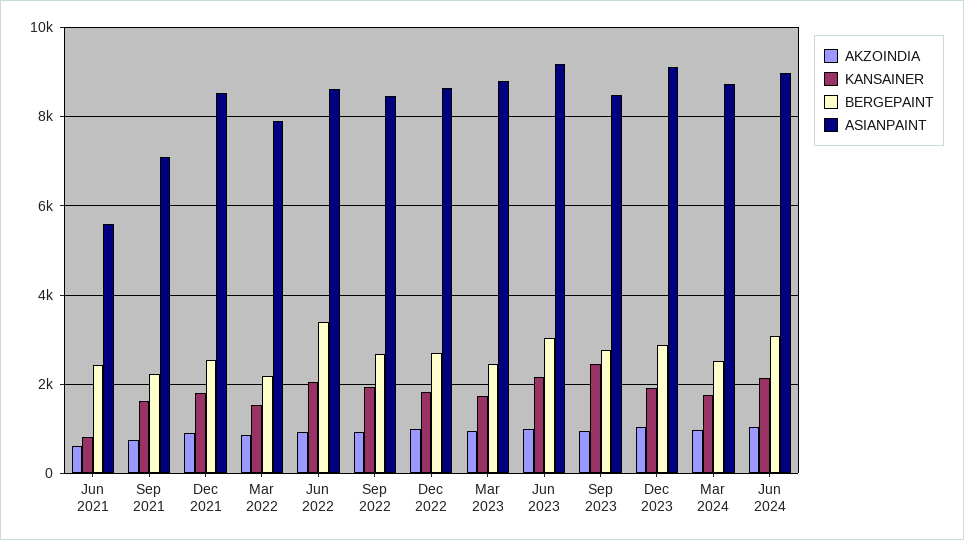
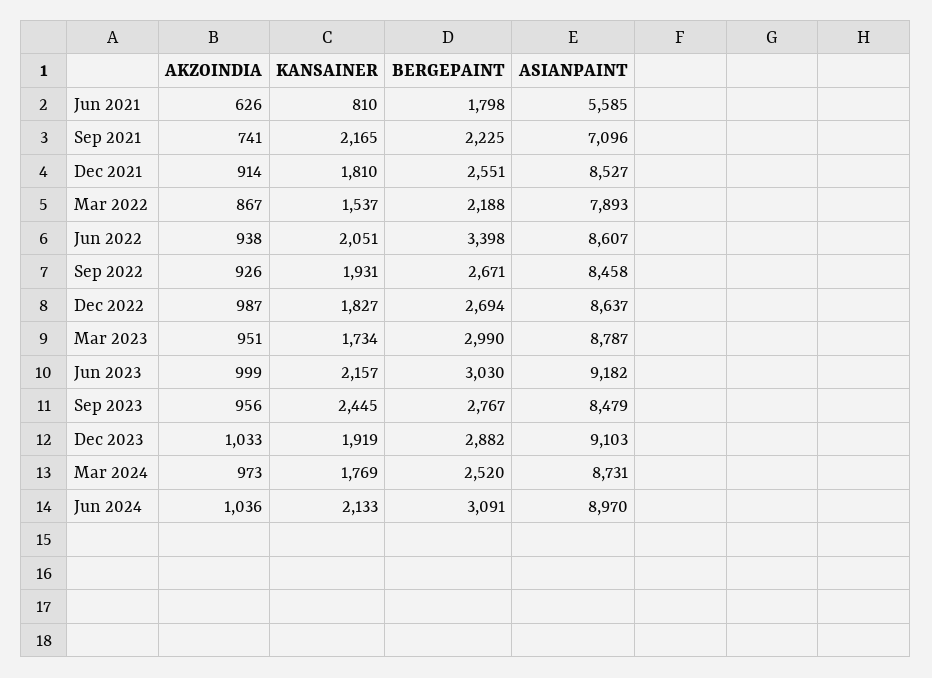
  {
    "AKZOINDIA": {
      "Jun 2021": 626,
      "Sep 2021": 741,
      "Dec 2021": 914,
      "Mar 2022": 867,
      "Jun 2022": 938,
      "Sep 2022": 926,
      "Dec 2022": 987,
      "Mar 2023": 951,
      "Jun 2023": 999,
      "Sep 2023": 956,
      "Dec 2023": 1033,
      "Mar 2024": 973,
      "Jun 2024": 1036
    },
    "KANSAINER": {
      "Jun 2021": 810,
-     "Sep 2021": 1600,
+     "Sep 2021": 2165,
      "Dec 2021": 1810,
      "Mar 2022": 1537,
      "Jun 2022": 2051,
      "Sep 2022": 1931,
      "Dec 2022": 1827,
      "Mar 2023": 1734,
      "Jun 2023": 2157,
      "Sep 2023": 2445,
      "Dec 2023": 1919,
      "Mar 2024": 1769,
      "Jun 2024": 2133
    },
    "BERGEPAINT": {
-     "Jun 2021": 2400,
+     "Jun 2021": 1798,
      "Sep 2021": 2225,
      "Dec 2021": 2551,
      "Mar 2022": 2188,
      "Jun 2022": 3398,
      "Sep 2022": 2671,
      "Dec 2022": 2694,
-     "Mar 2023": 2400,
+     "Mar 2023": 2990,
      "Jun 2023": 3030,
      "Sep 2023": 2767,
      "Dec 2023": 2882,
      "Mar 2024": 2520,
      "Jun 2024": 3091
    },
    "ASIANPAINT": {
      "Jun 2021": 5585,
      "Sep 2021": 7096,
      "Dec 2021": 8527,
      "Mar 2022": 7893,
      "Jun 2022": 8607,
      "Sep 2022": 8458,
      "Dec 2022": 8637,
      "Mar 2023": 8787,
      "Jun 2023": 9182,
      "Sep 2023": 8479,
      "Dec 2023": 9103,
      "Mar 2024": 8731,
      "Jun 2024": 8970
    }
  }

